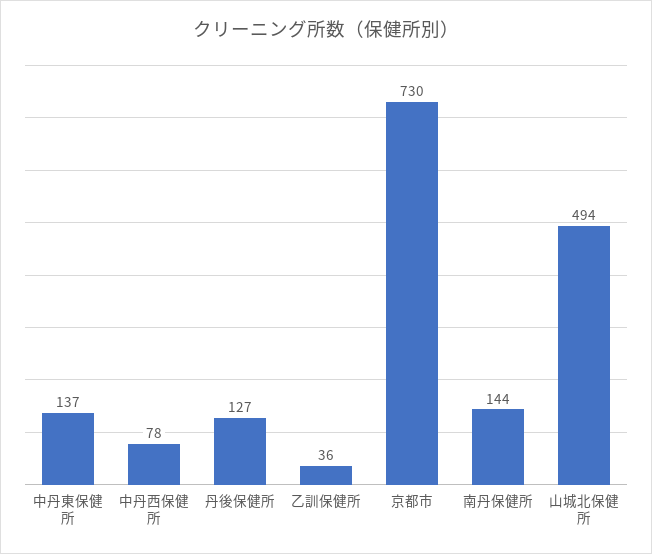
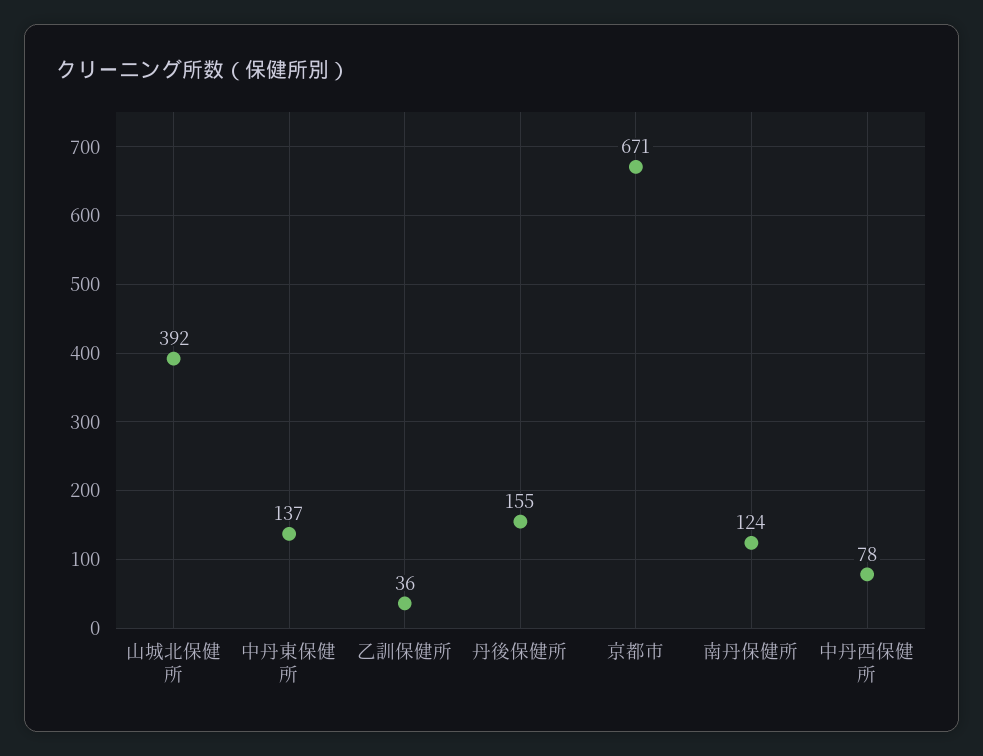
  {
    "中丹東保健所": 137,
    "中丹西保健所": 78,
-   "丹後保健所": 127,
+   "丹後保健所": 155,
    "乙訓保健所": 36,
-   "京都市": 730,
+   "京都市": 671,
-   "南丹保健所": 144,
+   "南丹保健所": 124,
-   "山城北保健所": 494
+   "山城北保健所": 392
  }

